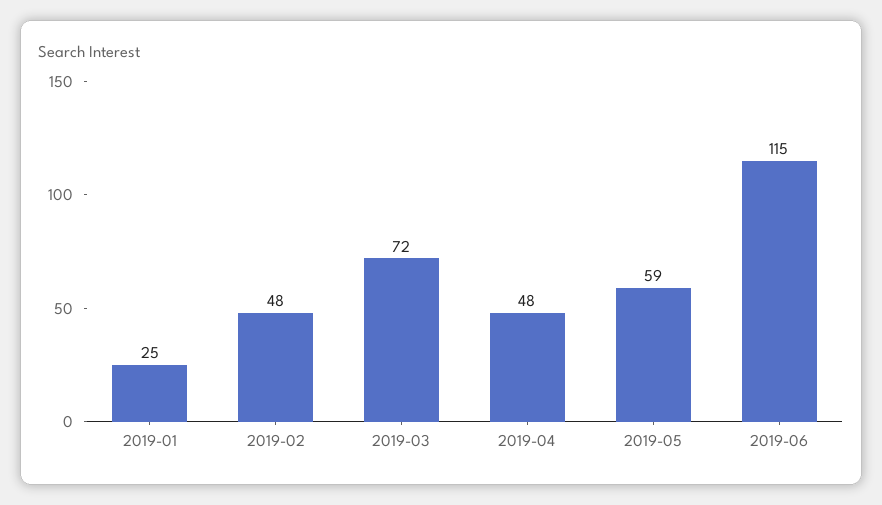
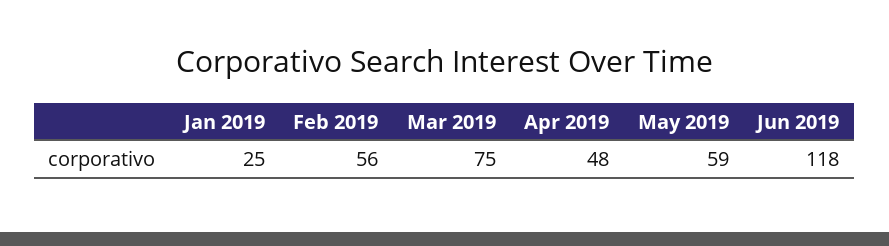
  {
    "2019-01": 25,
-   "2019-02": 48,
+   "2019-02": 56,
-   "2019-03": 72,
+   "2019-03": 75,
    "2019-04": 48,
    "2019-05": 59,
-   "2019-06": 115
+   "2019-06": 118
  }

